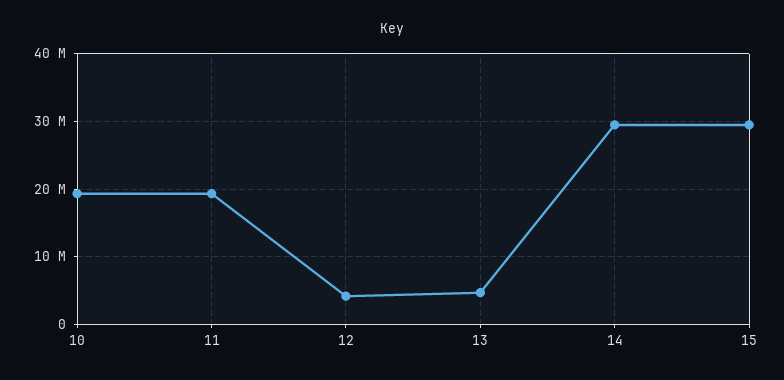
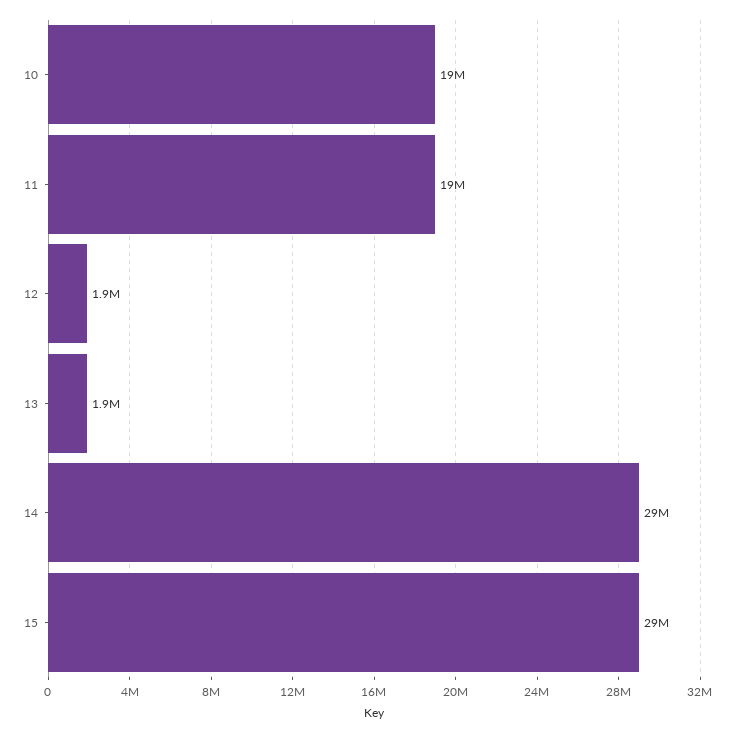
  {
    "10": 19000000,
    "11": 19000000,
-   "12": 4000000,
+   "12": 1900000,
-   "13": 5000000,
+   "13": 1900000,
    "14": 29000000,
    "15": 29000000
  }

